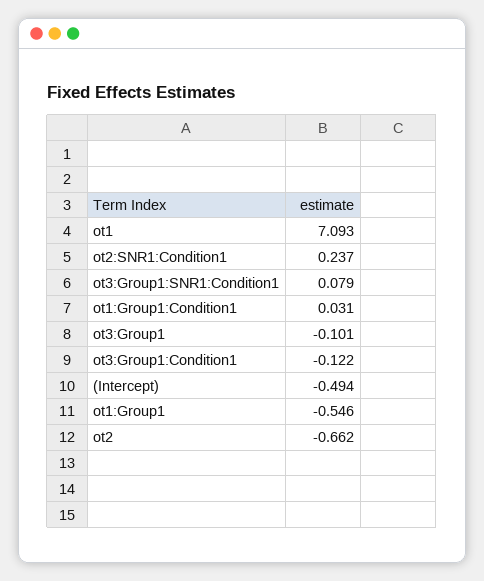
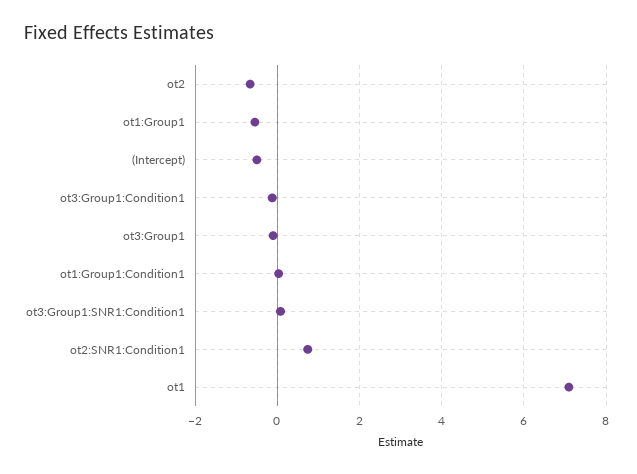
  {
    "ot1": 7.093,
-   "ot2:SNR1:Condition1": 0.237,
+   "ot2:SNR1:Condition1": 0.8,
    "ot3:Group1:SNR1:Condition1": 0.079,
    "ot1:Group1:Condition1": 0.031,
    "ot3:Group1": -0.101,
    "ot3:Group1:Condition1": -0.122,
    "(Intercept)": -0.494,
    "ot1:Group1": -0.546,
    "ot2": -0.662
  }

